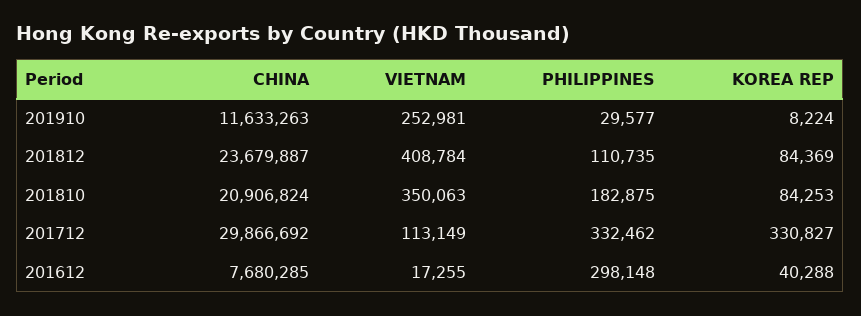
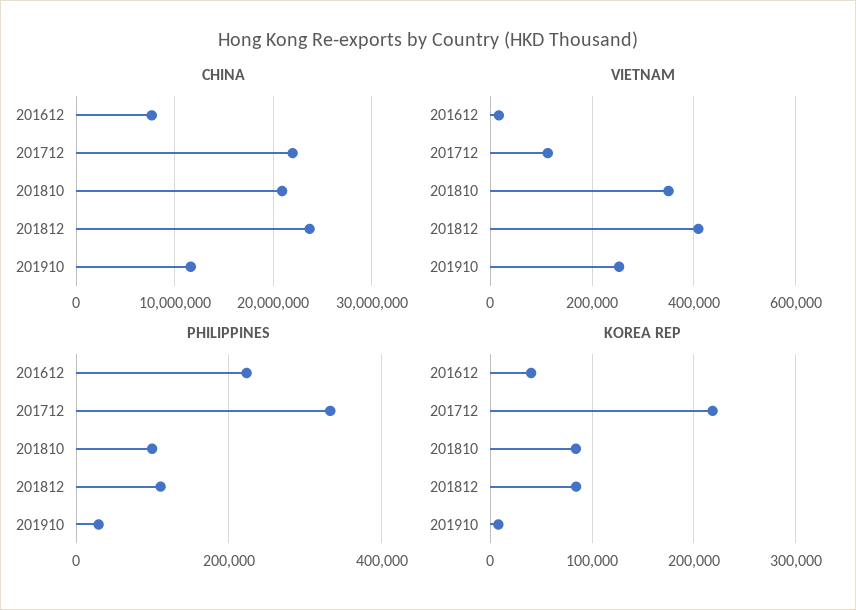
  {
    "CHINA": {
      "201910": 11633263,
      "201812": 23679887,
      "201810": 20906824,
-     "201712": 29866692,
+     "201712": 22000000,
      "201612": 7680285
    },
    "VIETNAM": {
      "201910": 252981,
      "201812": 408784,
      "201810": 350063,
      "201712": 113149,
      "201612": 17255
    },
    "PHILIPPINES": {
      "201910": 29577,
      "201812": 110735,
-     "201810": 182875,
+     "201810": 100000,
      "201712": 332462,
-     "201612": 298148
+     "201612": 220000
    },
    "KOREA REP": {
      "201910": 8224,
      "201812": 84369,
      "201810": 84253,
-     "201712": 330827,
+     "201712": 220000,
      "201612": 40288
    }
  }

